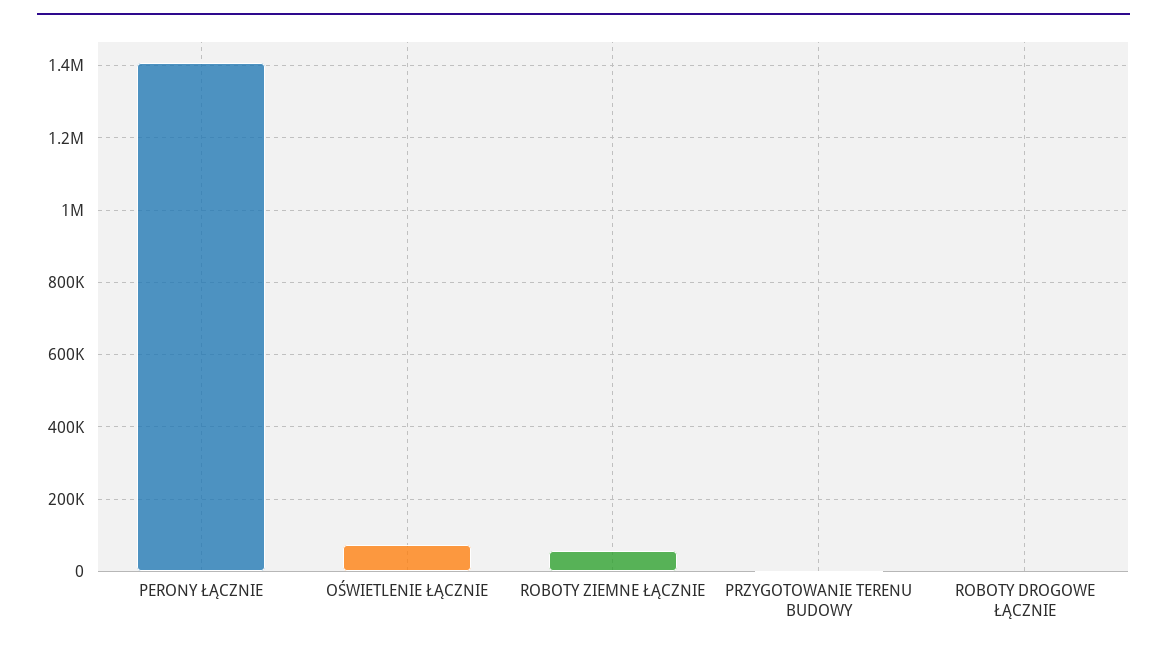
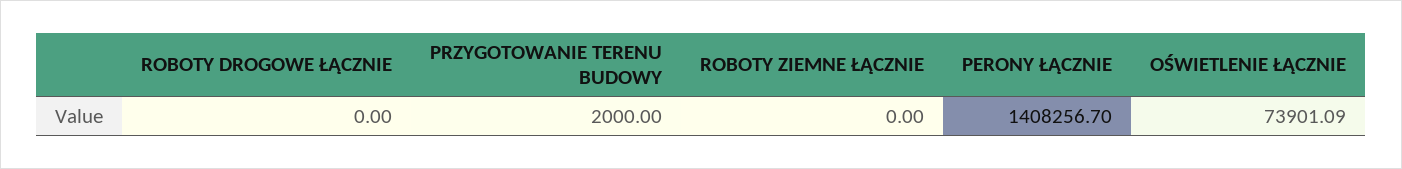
  {
    "PERONY ŁĄCZNIE": 1408256.7,
    "OŚWIETLENIE ŁĄCZNIE": 73901.09,
-   "ROBOTY ZIEMNE ŁĄCZNIE": 60000,
+   "ROBOTY ZIEMNE ŁĄCZNIE": 0,
    "PRZYGOTOWANIE TERENU BUDOWY": 2000,
    "ROBOTY DROGOWE ŁĄCZNIE": 0
  }

